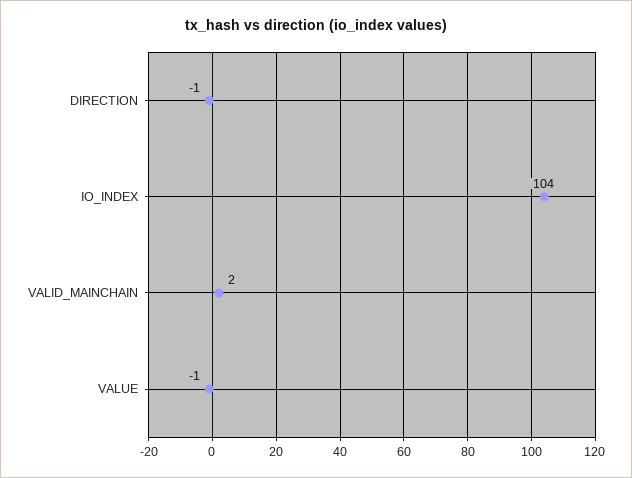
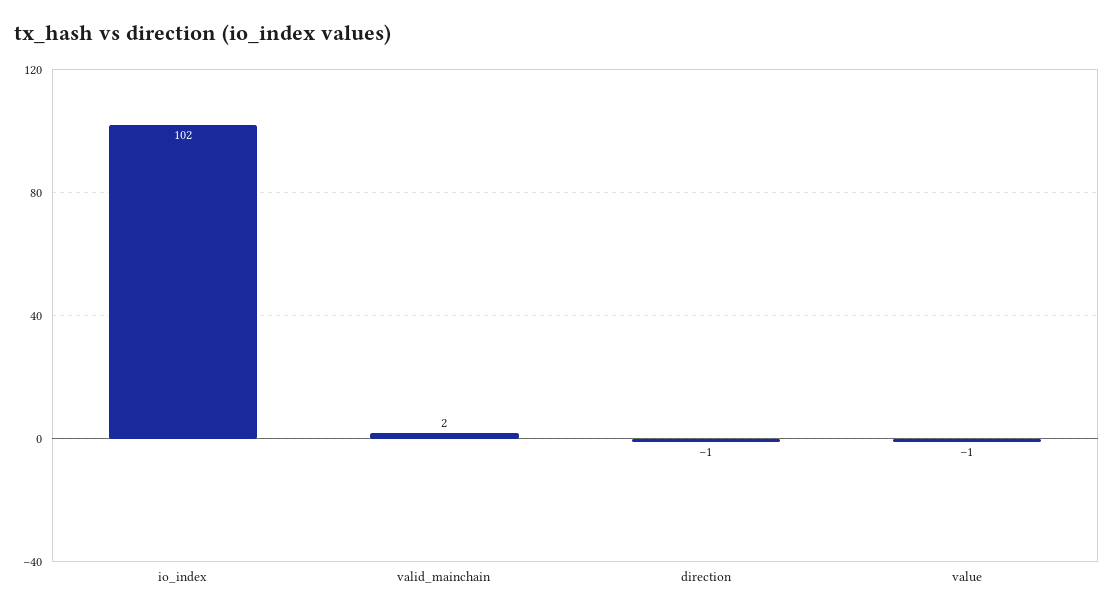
  {
    "DIRECTION": -1,
-   "IO_INDEX": 104,
+   "IO_INDEX": 102,
    "VALID_MAINCHAIN": 2,
    "VALUE": -1
  }

